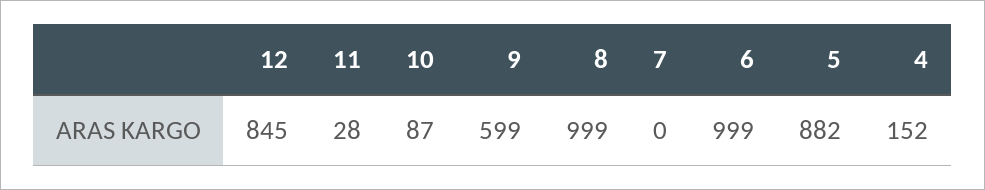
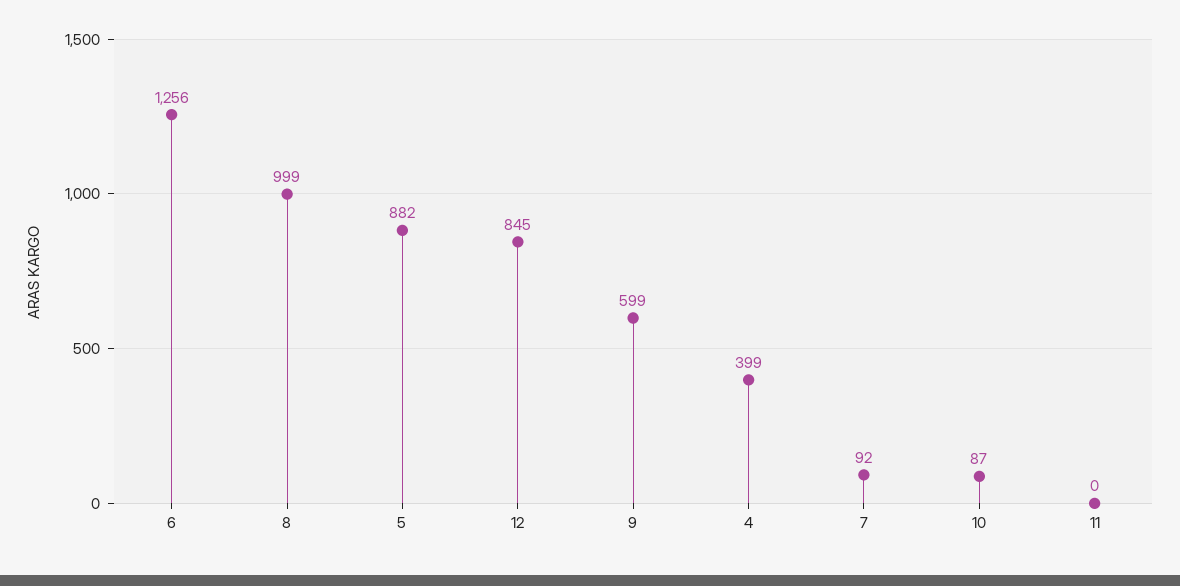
  {
    "12": 845,
-   "11": 28,
+   "11": 0,
    "10": 87,
    "9": 599,
    "8": 999,
-   "7": 0,
+   "7": 92,
-   "6": 999,
+   "6": 1256,
    "5": 882,
-   "4": 152
+   "4": 399
  }

